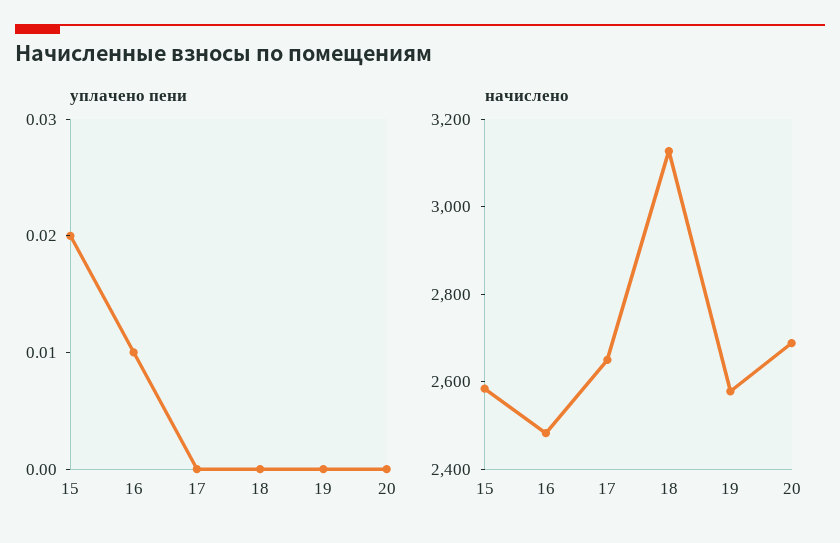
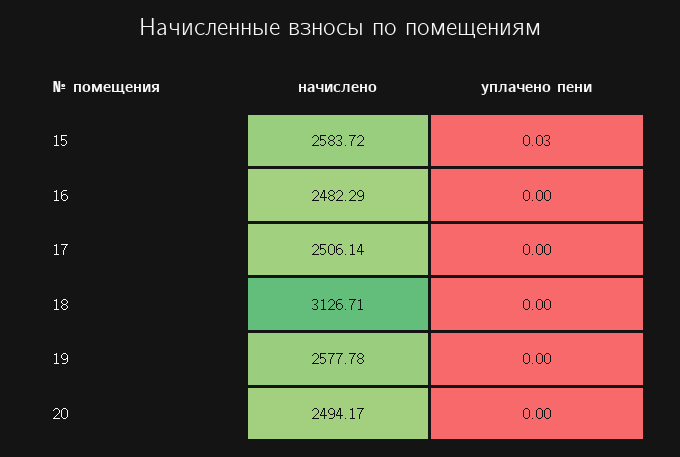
  {
    "уплачено пени": {
-     "15": 0.02,
+     "15": 0.03,
-     "16": 0.01,
+     "16": 0,
      "17": 0,
      "18": 0,
      "19": 0,
      "20": 0
    },
    "начислено": {
      "15": 2583.72,
      "16": 2482.29,
-     "17": 2650,
+     "17": 2506.14,
      "18": 3126.71,
      "19": 2577.78,
-     "20": 2700
+     "20": 2494.17
    }
  }

